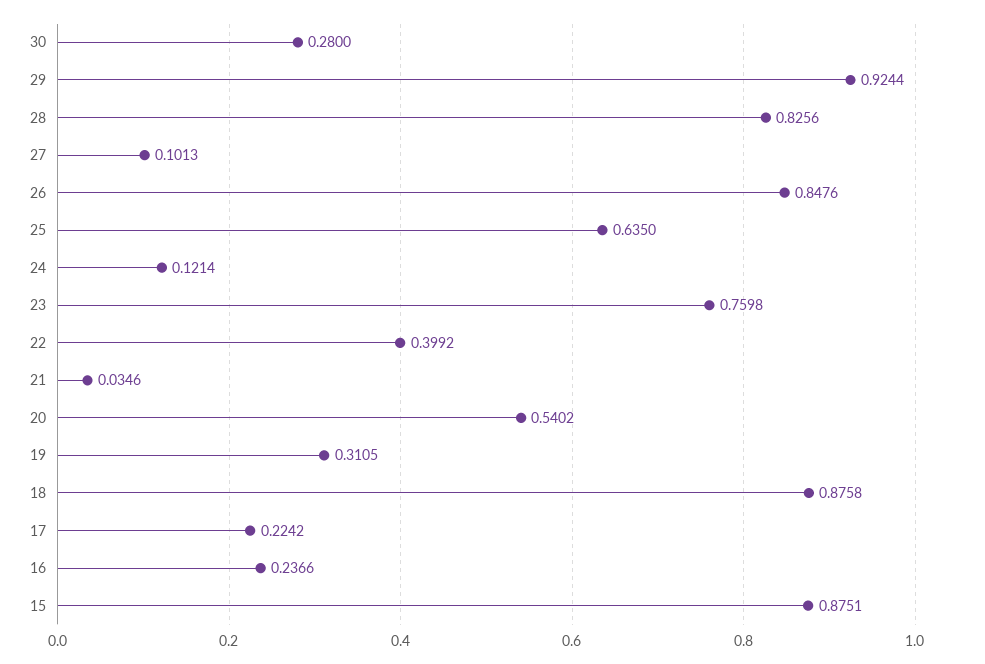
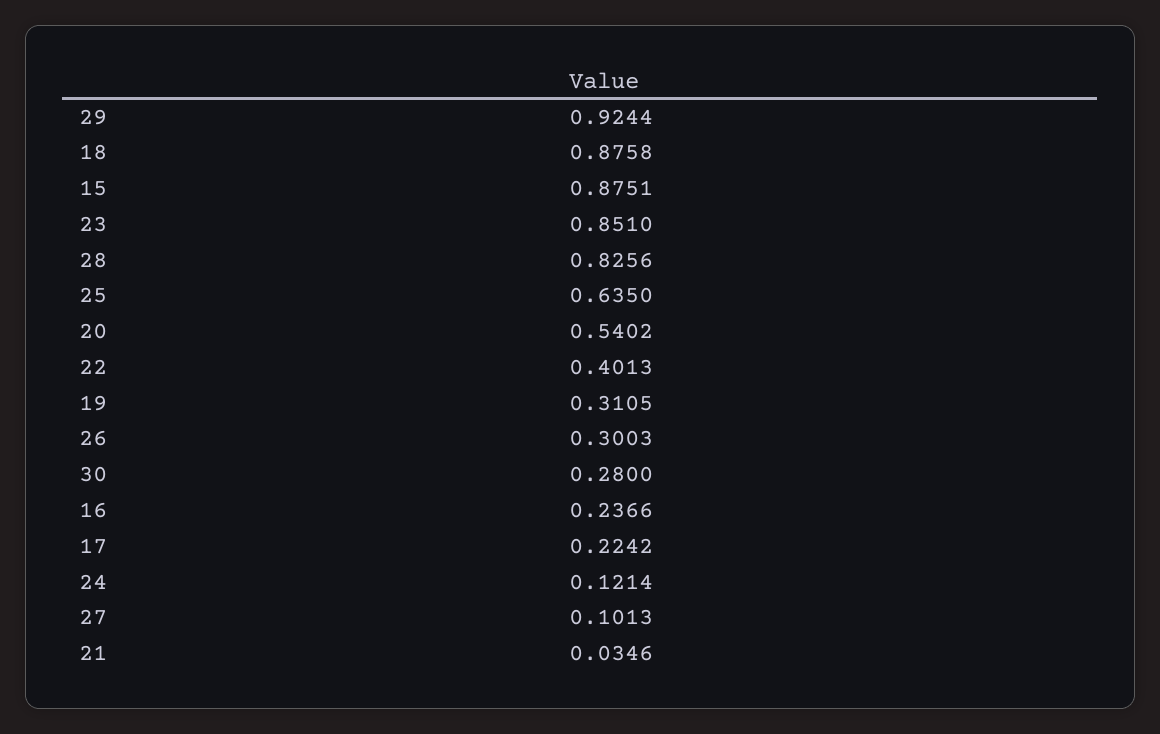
  {
    "30": 0.28,
    "29": 0.9244,
    "28": 0.8256,
    "27": 0.1013,
-   "26": 0.8476,
+   "26": 0.3003,
    "25": 0.635,
    "24": 0.1214,
-   "23": 0.7598,
+   "23": 0.851,
-   "22": 0.3992,
+   "22": 0.4013,
    "21": 0.0346,
    "20": 0.5402,
    "19": 0.3105,
    "18": 0.8758,
    "17": 0.2242,
    "16": 0.2366,
    "15": 0.8751
  }

